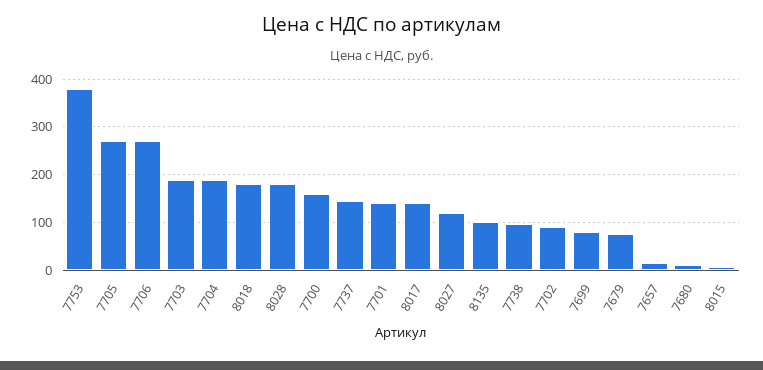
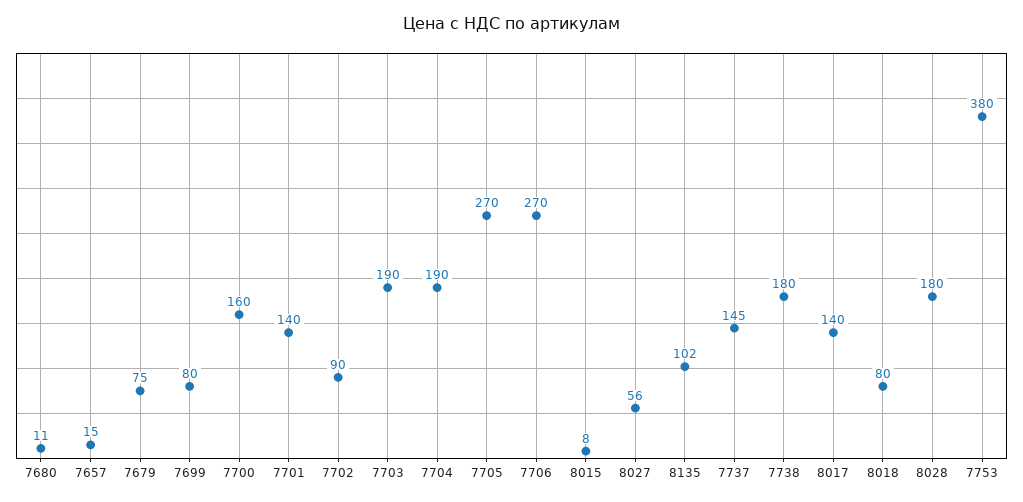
  {
    "7753": 380,
    "7705": 270,
    "7706": 270,
    "7703": 190,
    "7704": 190,
-   "8018": 180,
+   "8018": 80,
    "8028": 180,
    "7700": 160,
    "7737": 145,
    "7701": 140,
    "8017": 140,
-   "8027": 120,
+   "8027": 56,
    "8135": 102,
-   "7738": 100,
+   "7738": 180,
    "7702": 90,
    "7699": 80,
    "7679": 75,
    "7657": 15,
    "7680": 11,
    "8015": 8
  }

